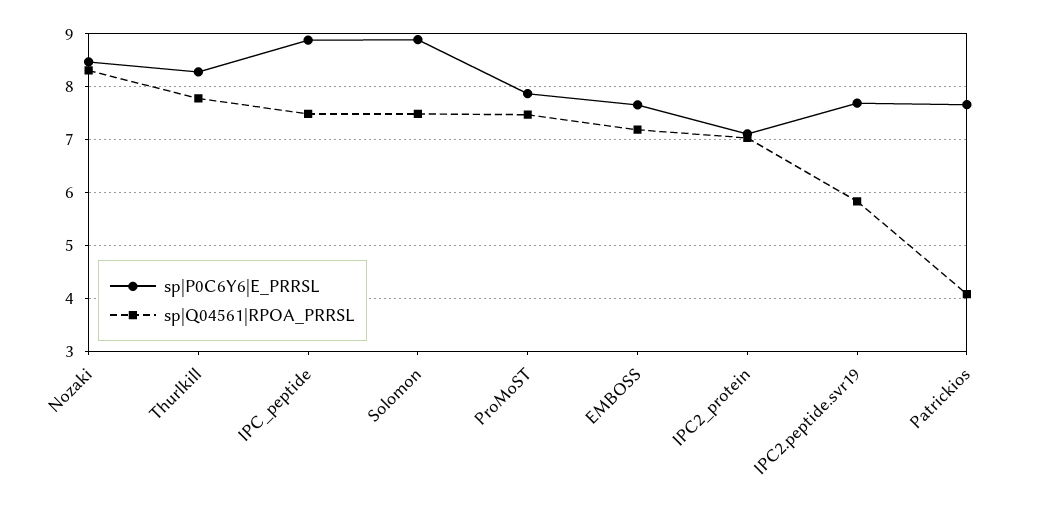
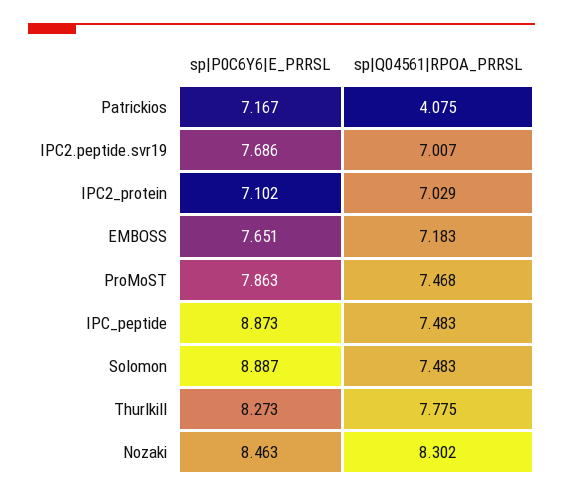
  {
    "sp|P0C6Y6|E_PRRSL": {
      "Nozaki": 8.463,
      "Thurlkill": 8.273,
      "IPC_peptide": 8.873,
      "Solomon": 8.887,
      "ProMoST": 7.863,
      "EMBOSS": 7.651,
      "IPC2_protein": 7.102,
      "IPC2.peptide.svr19": 7.686,
-     "Patrickios": 7.6
+     "Patrickios": 7.167
    },
    "sp|Q04561|RPOA_PRRSL": {
      "Nozaki": 8.302,
      "Thurlkill": 7.775,
      "IPC_peptide": 7.483,
      "Solomon": 7.483,
      "ProMoST": 7.468,
      "EMBOSS": 7.183,
      "IPC2_protein": 7.029,
-     "IPC2.peptide.svr19": 5.8,
+     "IPC2.peptide.svr19": 7.007,
      "Patrickios": 4.075
    }
  }

